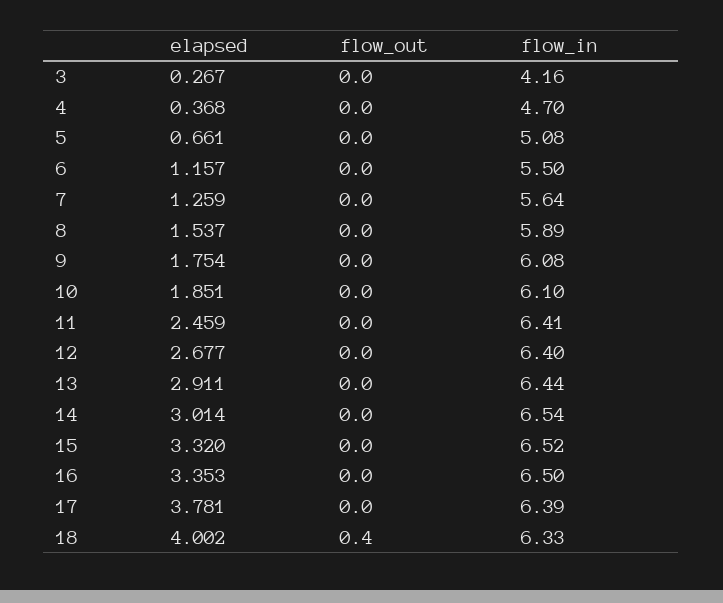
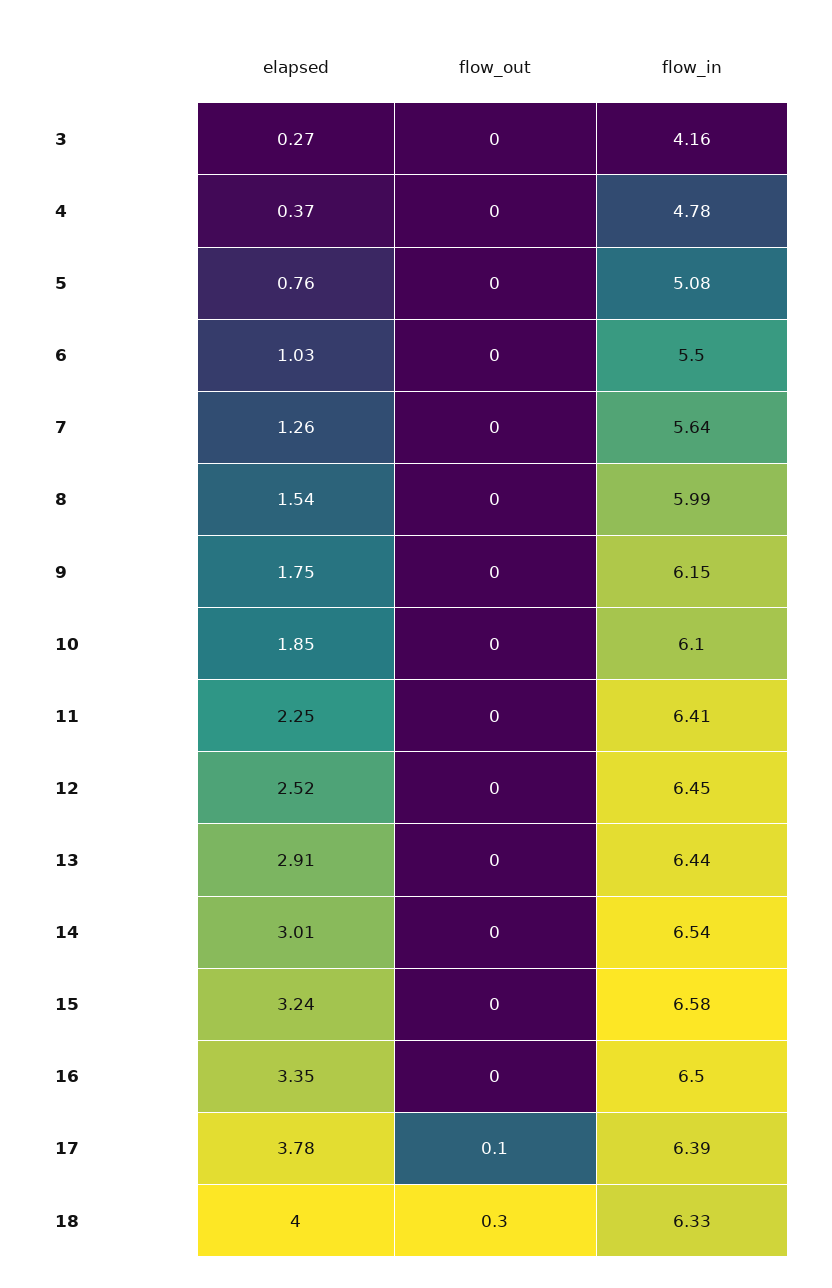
  {
    "elapsed": {
      "3": 0.267,
      "4": 0.368,
-     "5": 0.661,
+     "5": 0.76,
-     "6": 1.157,
+     "6": 1.03,
      "7": 1.259,
      "8": 1.537,
      "9": 1.754,
      "10": 1.851,
-     "11": 2.459,
+     "11": 2.25,
-     "12": 2.677,
+     "12": 2.52,
      "13": 2.911,
      "14": 3.014,
-     "15": 3.32,
+     "15": 3.24,
      "16": 3.353,
      "17": 3.781,
      "18": 4.002
    },
    "flow_out": {
      "3": 0,
      "4": 0,
      "5": 0,
      "6": 0,
      "7": 0,
      "8": 0,
      "9": 0,
      "10": 0,
      "11": 0,
      "12": 0,
      "13": 0,
      "14": 0,
      "15": 0,
      "16": 0,
-     "17": 0,
+     "17": 0.1,
-     "18": 0.4
+     "18": 0.3
    },
    "flow_in": {
      "3": 4.16,
-     "4": 4.7,
+     "4": 4.78,
      "5": 5.08,
      "6": 5.5,
      "7": 5.64,
-     "8": 5.89,
+     "8": 5.99,
-     "9": 6.08,
+     "9": 6.15,
      "10": 6.1,
      "11": 6.41,
-     "12": 6.4,
+     "12": 6.45,
      "13": 6.44,
      "14": 6.54,
-     "15": 6.52,
+     "15": 6.58,
      "16": 6.5,
      "17": 6.39,
      "18": 6.33
    }
  }

